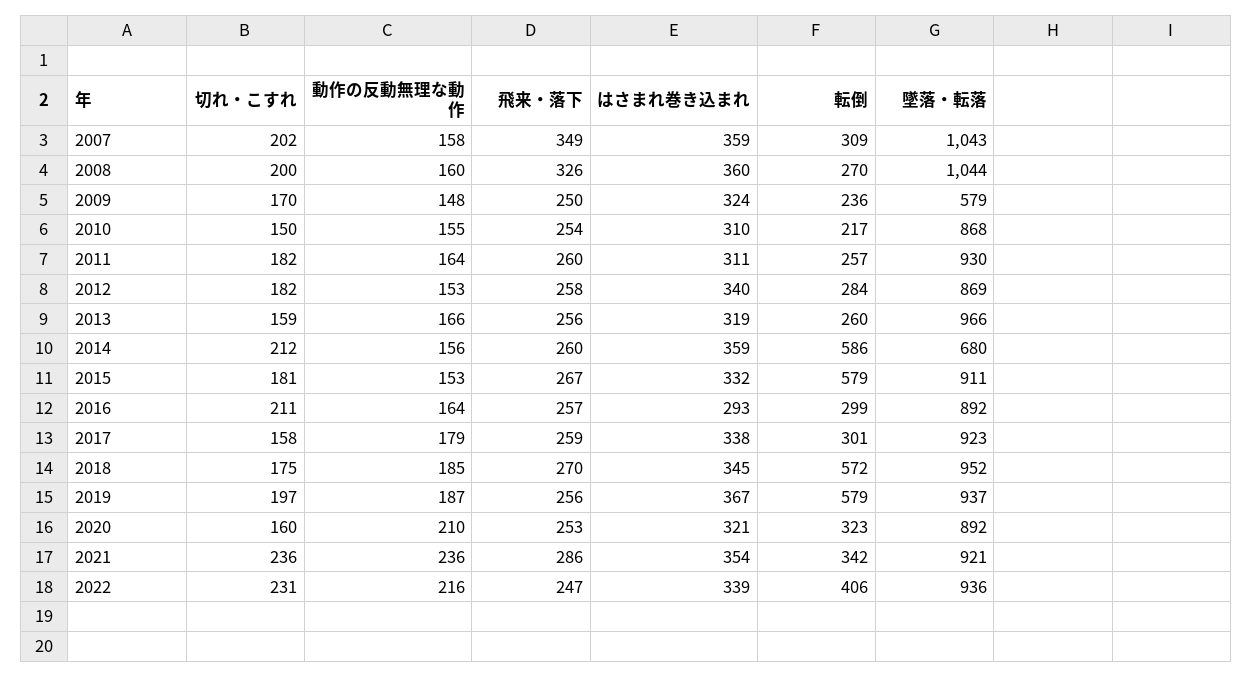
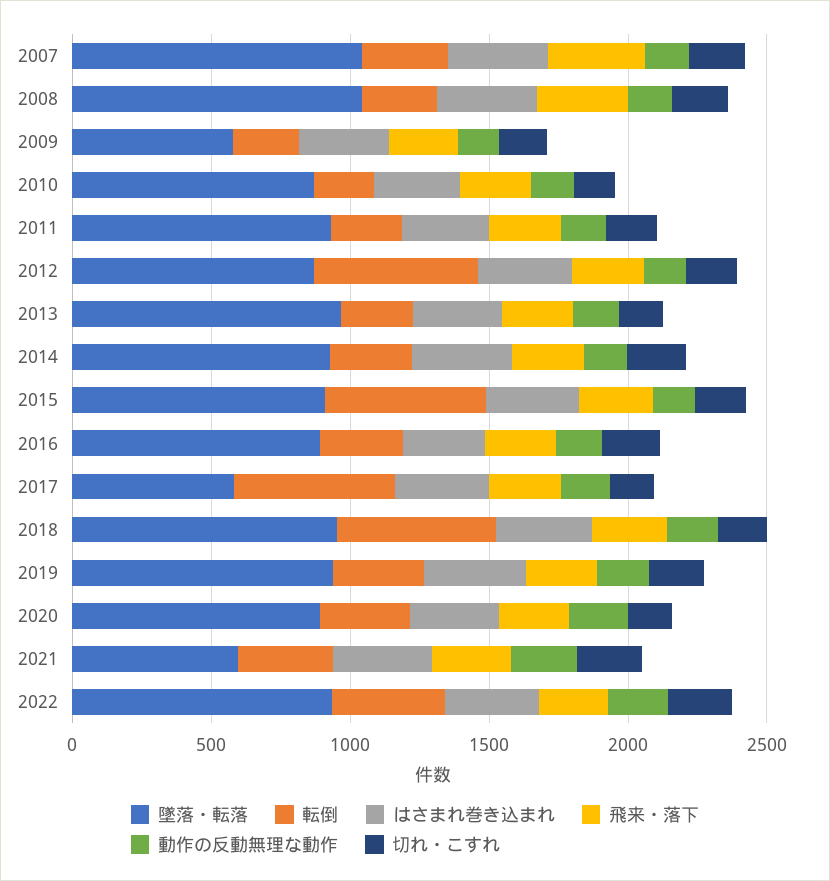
  {
    "切れ・こすれ": {
      "2007": 202,
      "2008": 200,
      "2009": 170,
      "2010": 150,
      "2011": 182,
      "2012": 182,
      "2013": 159,
      "2014": 212,
      "2015": 181,
      "2016": 211,
      "2017": 158,
      "2018": 175,
      "2019": 197,
      "2020": 160,
      "2021": 236,
      "2022": 231
    },
    "動作の反動無理な動作": {
      "2007": 158,
      "2008": 160,
      "2009": 148,
      "2010": 155,
      "2011": 164,
      "2012": 153,
      "2013": 166,
      "2014": 156,
      "2015": 153,
      "2016": 164,
      "2017": 179,
      "2018": 185,
      "2019": 187,
      "2020": 210,
      "2021": 236,
      "2022": 216
    },
    "飛来・落下": {
      "2007": 349,
      "2008": 326,
      "2009": 250,
      "2010": 254,
      "2011": 260,
      "2012": 258,
      "2013": 256,
      "2014": 260,
      "2015": 267,
      "2016": 257,
      "2017": 259,
      "2018": 270,
      "2019": 256,
      "2020": 253,
      "2021": 286,
      "2022": 247
    },
    "はさまれ巻き込まれ": {
      "2007": 359,
      "2008": 360,
      "2009": 324,
      "2010": 310,
      "2011": 311,
      "2012": 340,
      "2013": 319,
      "2014": 359,
      "2015": 332,
      "2016": 293,
      "2017": 338,
      "2018": 345,
      "2019": 367,
      "2020": 321,
      "2021": 354,
      "2022": 339
    },
    "転倒": {
      "2007": 309,
      "2008": 270,
      "2009": 236,
      "2010": 217,
      "2011": 257,
-     "2012": 284,
+     "2012": 600,
      "2013": 260,
-     "2014": 586,
+     "2014": 300,
      "2015": 579,
      "2016": 299,
-     "2017": 301,
+     "2017": 600,
      "2018": 572,
-     "2019": 579,
+     "2019": 300,
      "2020": 323,
      "2021": 342,
      "2022": 406
    },
    "墜落・転落": {
      "2007": 1043,
      "2008": 1044,
      "2009": 579,
      "2010": 868,
      "2011": 930,
      "2012": 869,
      "2013": 966,
-     "2014": 680,
+     "2014": 900,
      "2015": 911,
      "2016": 892,
-     "2017": 923,
+     "2017": 600,
      "2018": 952,
      "2019": 937,
      "2020": 892,
-     "2021": 921,
+     "2021": 600,
      "2022": 936
    }
  }

